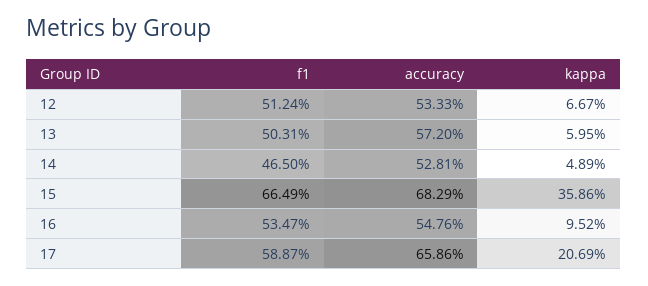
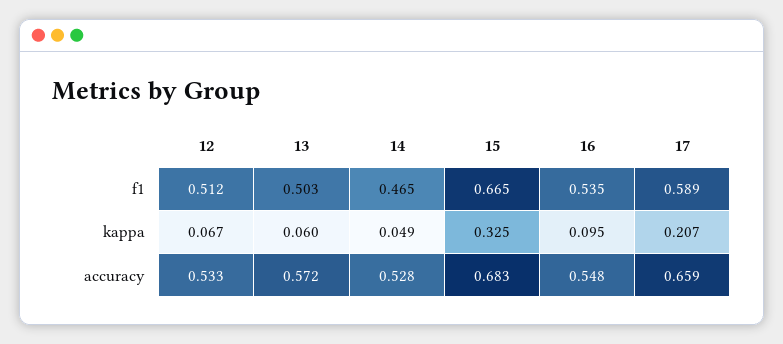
  {
    "f1": {
      "12": 0.5124,
      "13": 0.5031,
      "14": 0.465,
      "15": 0.6649,
      "16": 0.5347,
      "17": 0.5887
    },
    "accuracy": {
      "12": 0.5333,
      "13": 0.572,
      "14": 0.5281,
      "15": 0.6829,
      "16": 0.5476,
      "17": 0.6586
    },
    "kappa": {
      "12": 0.0667,
      "13": 0.0595,
      "14": 0.0489,
-     "15": 0.3586,
+     "15": 0.325,
      "16": 0.0952,
      "17": 0.2069
    }
  }

